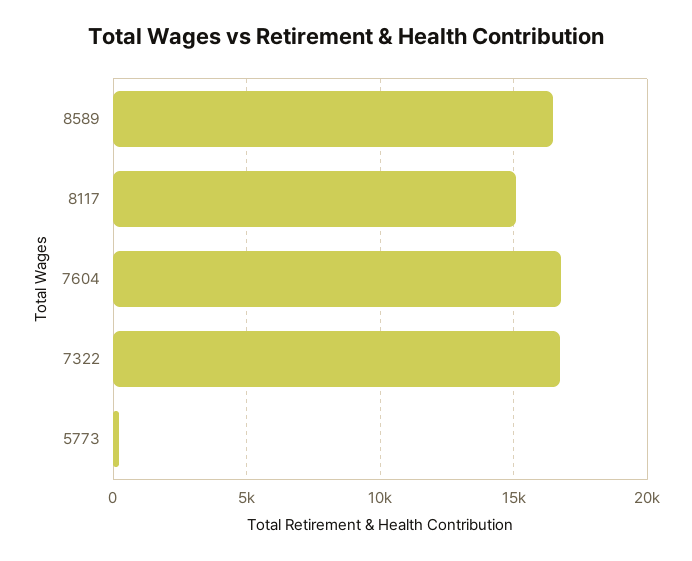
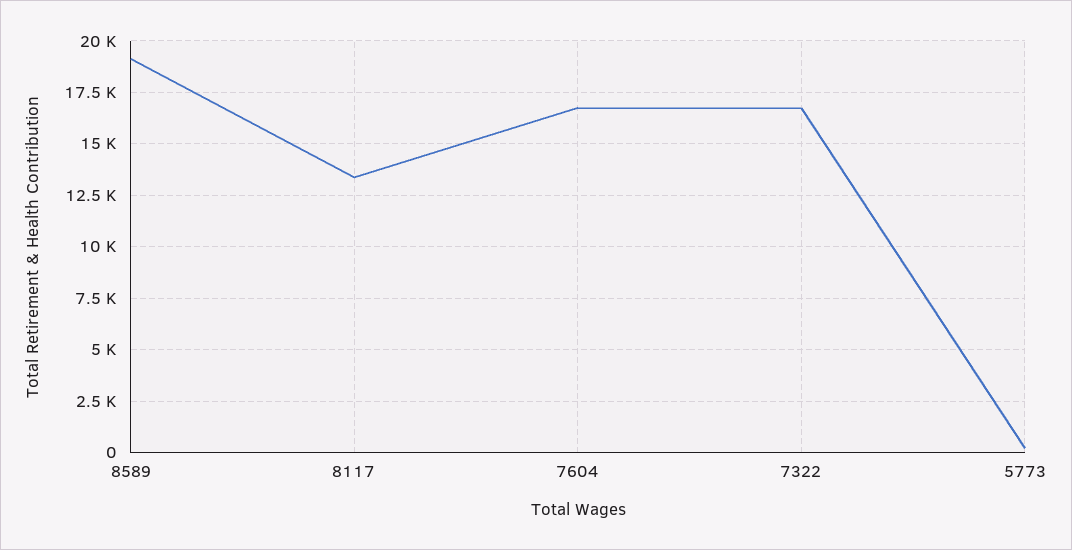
  {
-   "8589": 16500,
+   "8589": 19000,
-   "8117": 15000,
+   "8117": 13500,
    "7604": 17000,
    "7322": 16500,
    "5773": 0
  }

